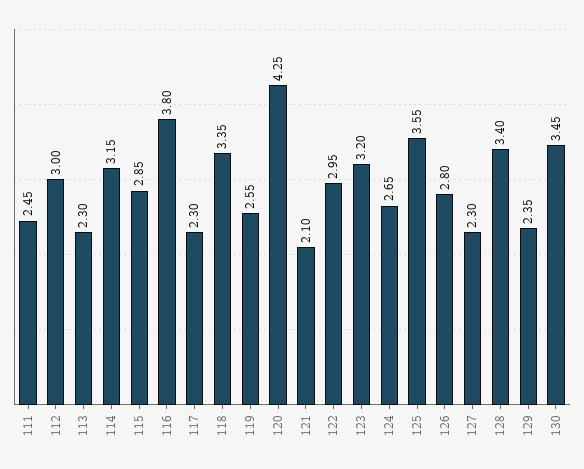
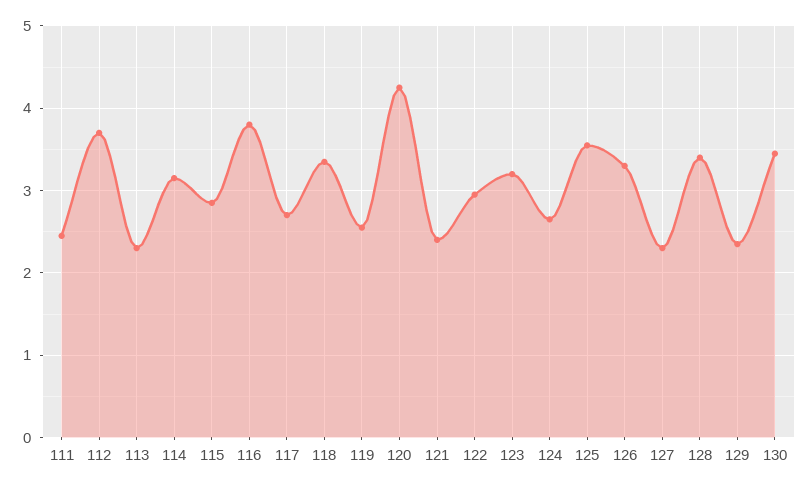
  {
    "111": 2.45,
-   "112": 3,
+   "112": 3.7,
    "113": 2.3,
    "114": 3.15,
    "115": 2.85,
    "116": 3.8,
-   "117": 2.3,
+   "117": 2.7,
    "118": 3.35,
    "119": 2.55,
    "120": 4.25,
-   "121": 2.1,
+   "121": 2.4,
    "122": 2.95,
    "123": 3.2,
    "124": 2.65,
    "125": 3.55,
-   "126": 2.8,
+   "126": 3.3,
    "127": 2.3,
    "128": 3.4,
    "129": 2.35,
    "130": 3.45
  }

